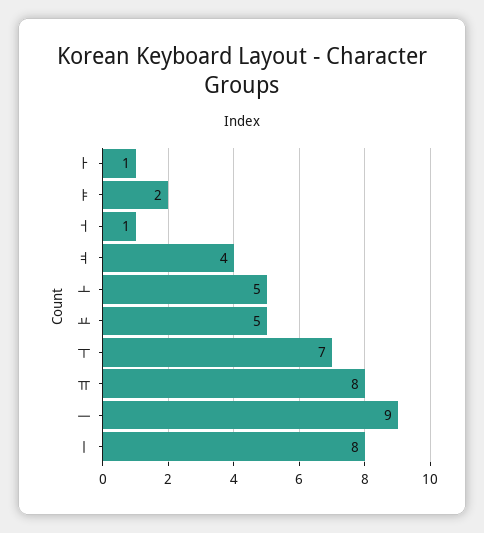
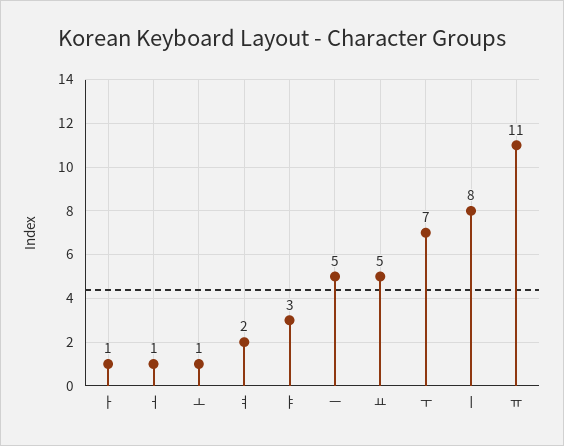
  {
    "ㅏ": 1,
-   "ㅑ": 2,
+   "ㅑ": 3,
    "ㅓ": 1,
-   "ㅕ": 4,
+   "ㅕ": 2,
-   "ㅗ": 5,
+   "ㅗ": 1,
    "ㅛ": 5,
    "ㅜ": 7,
-   "ㅠ": 8,
+   "ㅠ": 11,
-   "ㅡ": 9,
+   "ㅡ": 5,
    "ㅣ": 8
  }

